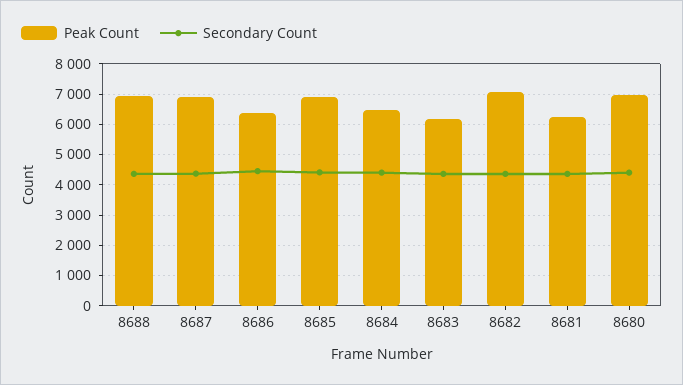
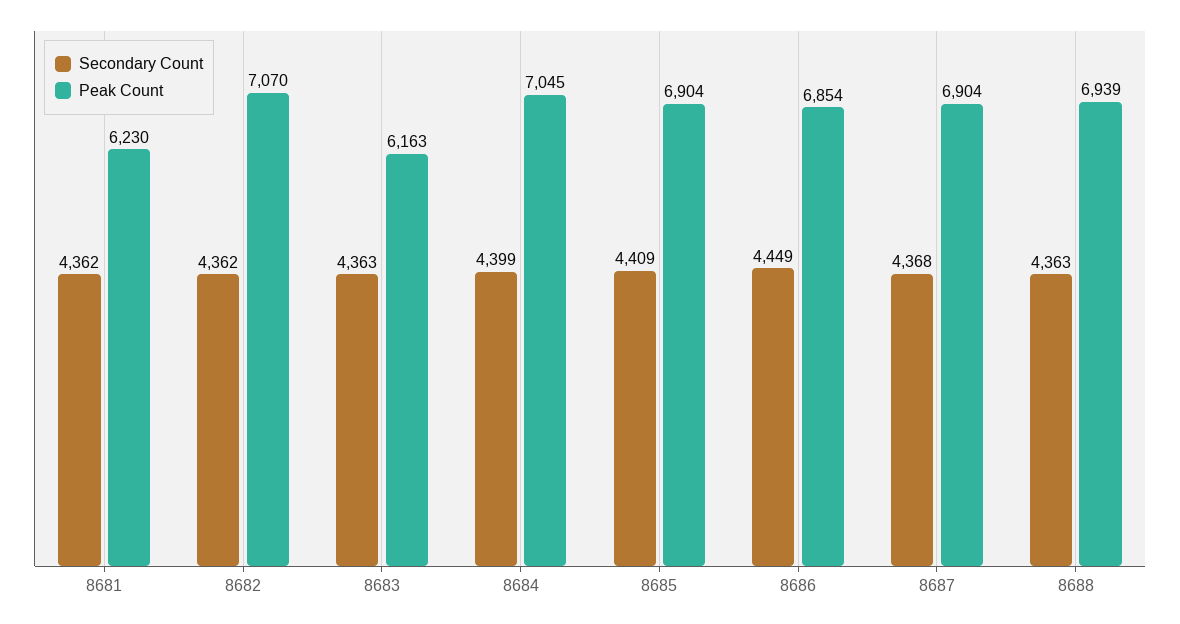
  {
    "Peak Count": {
      "8688": 6939,
      "8687": 6904,
-     "8686": 6400,
+     "8686": 6854,
      "8685": 6904,
-     "8684": 6400,
+     "8684": 7045,
      "8683": 6163,
      "8682": 7070,
-     "8681": 6230,
+     "8681": 6230
-     "8680": 7000
    },
    "Secondary Count": {
      "8688": 4363,
      "8687": 4368,
      "8686": 4449,
      "8685": 4409,
      "8684": 4399,
      "8683": 4363,
      "8682": 4362,
-     "8681": 4362,
+     "8681": 4362
-     "8680": 4400
    }
  }

